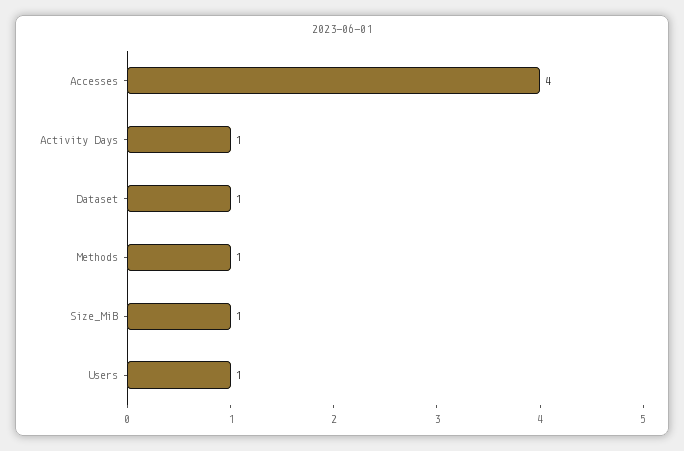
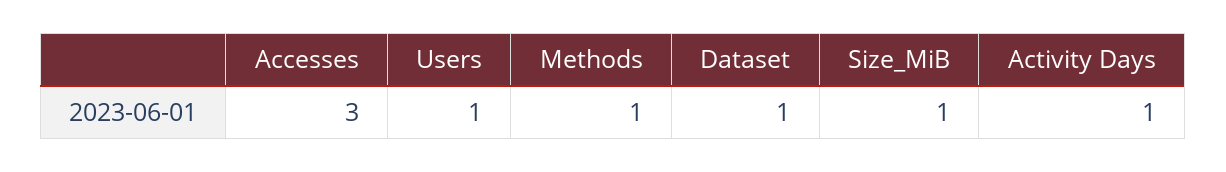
  {
-   "Accesses": 4,
+   "Accesses": 3,
    "Activity Days": 1,
    "Dataset": 1,
    "Methods": 1,
    "Size_MiB": 1,
    "Users": 1
  }

